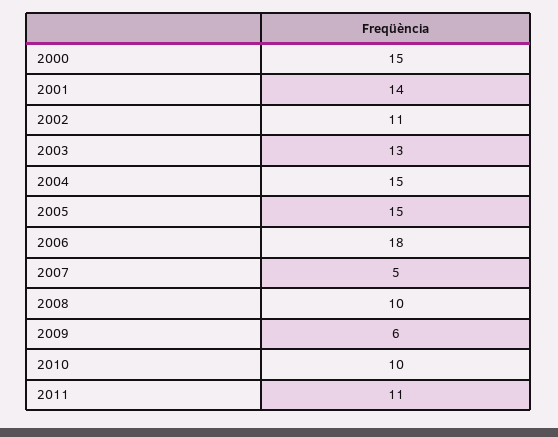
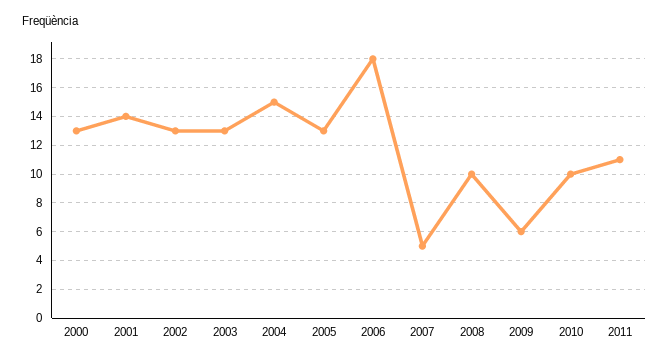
  {
-   "2000": 15,
+   "2000": 13,
    "2001": 14,
-   "2002": 11,
+   "2002": 13,
    "2003": 13,
    "2004": 15,
-   "2005": 15,
+   "2005": 13,
    "2006": 18,
    "2007": 5,
    "2008": 10,
    "2009": 6,
    "2010": 10,
    "2011": 11
  }

